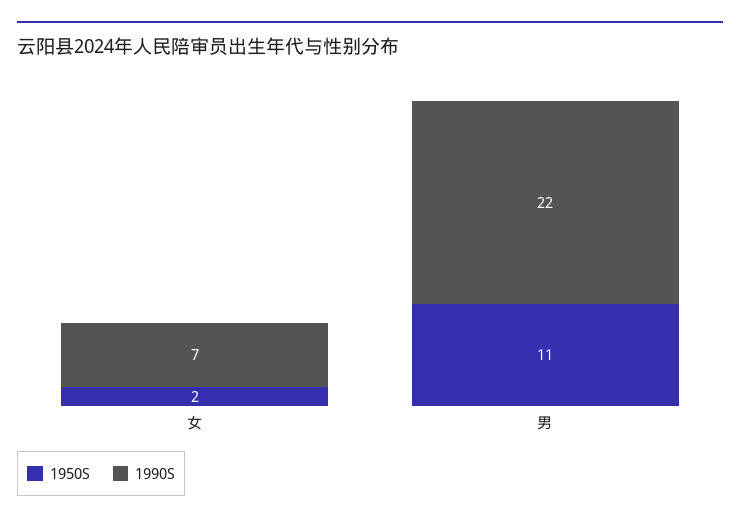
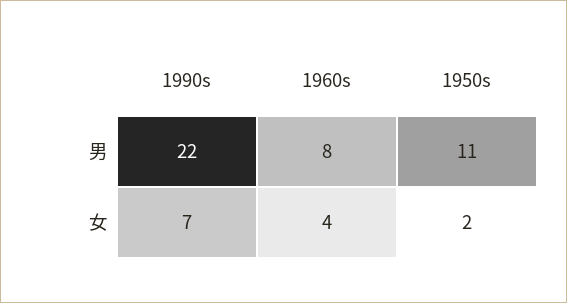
  {
    "1950S": {
      "女": 2,
      "男": 11
    },
    "1990S": {
      "女": 7,
      "男": 22
-   }
+   },
+   "1960s": {
+     "男": 8,
+     "女": 4
+   }
  }

